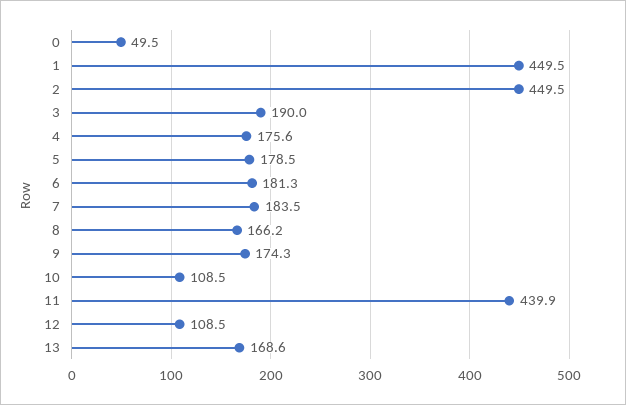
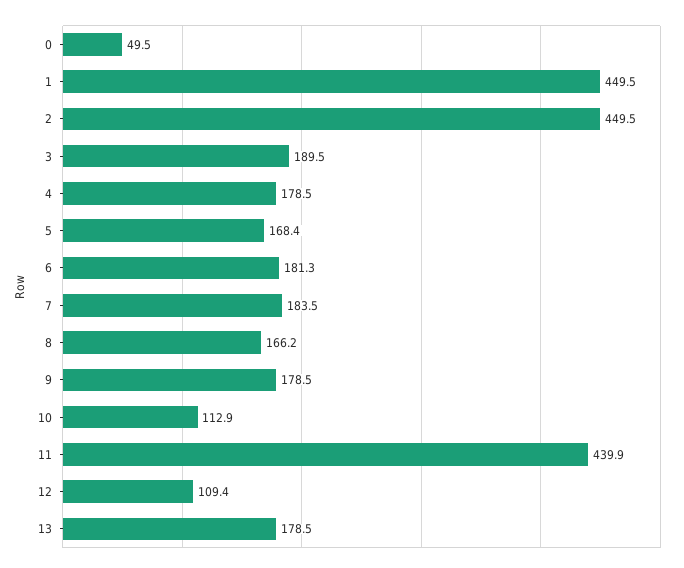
  {
    "0": 49.5,
    "1": 449.5,
    "2": 449.5,
-   "3": 190,
+   "3": 189.5,
-   "4": 175.6,
+   "4": 178.5,
-   "5": 178.5,
+   "5": 168.4,
    "6": 181.3,
    "7": 183.5,
    "8": 166.2,
-   "9": 174.3,
+   "9": 178.5,
-   "10": 108.5,
+   "10": 112.9,
    "11": 439.9,
-   "12": 108.5,
+   "12": 109.4,
-   "13": 168.6
+   "13": 178.5
  }

